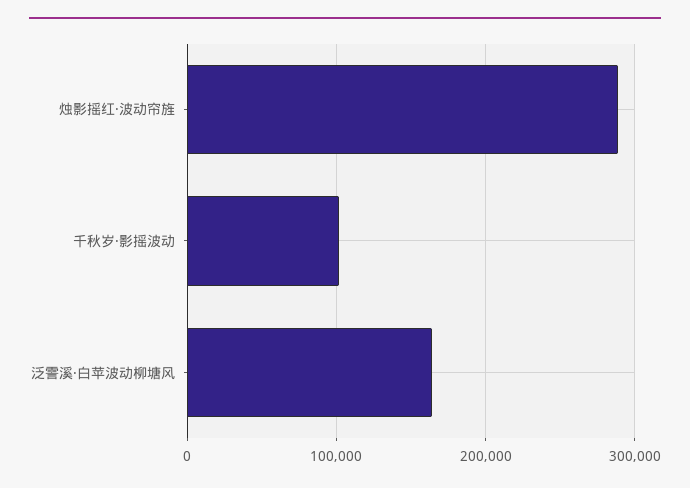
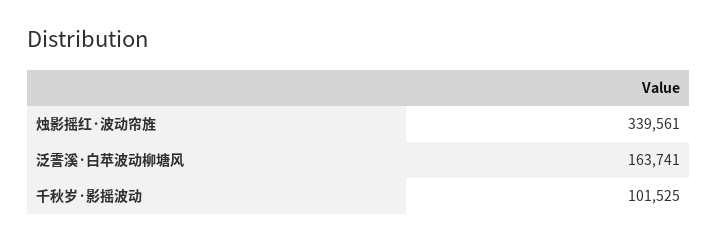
  {
-   "烛影摇红·波动帘旌": 290000,
+   "烛影摇红·波动帘旌": 339561,
    "千秋岁·影摇波动": 101525,
    "泛霅溪·白苹波动柳塘风": 163741
  }

